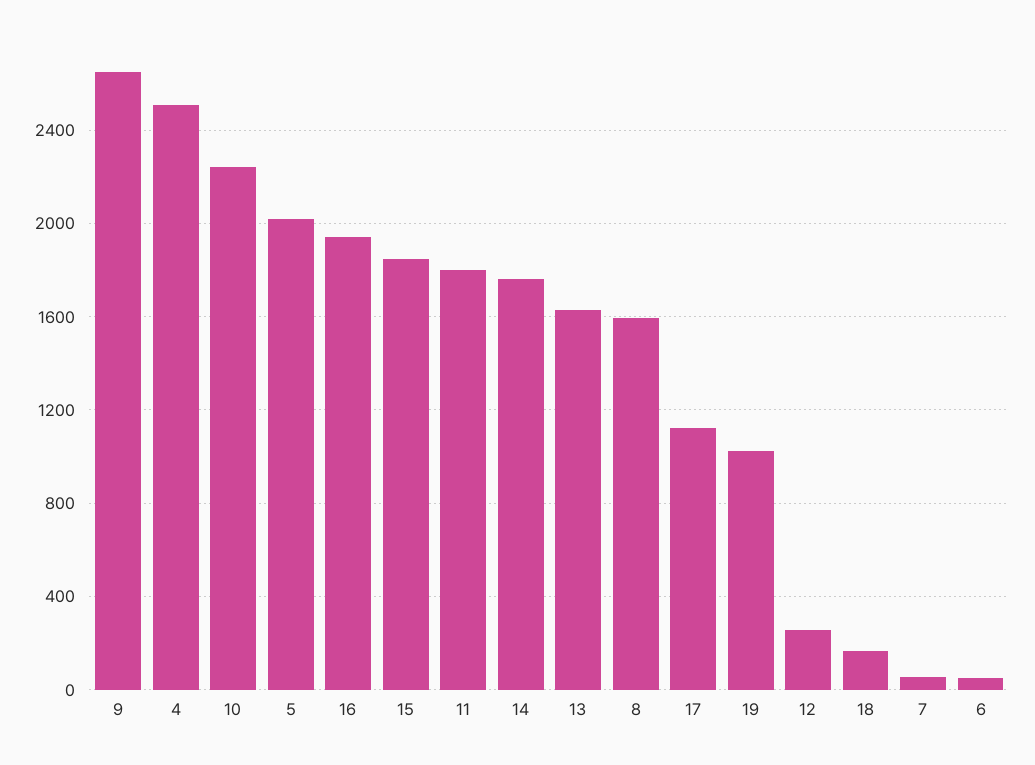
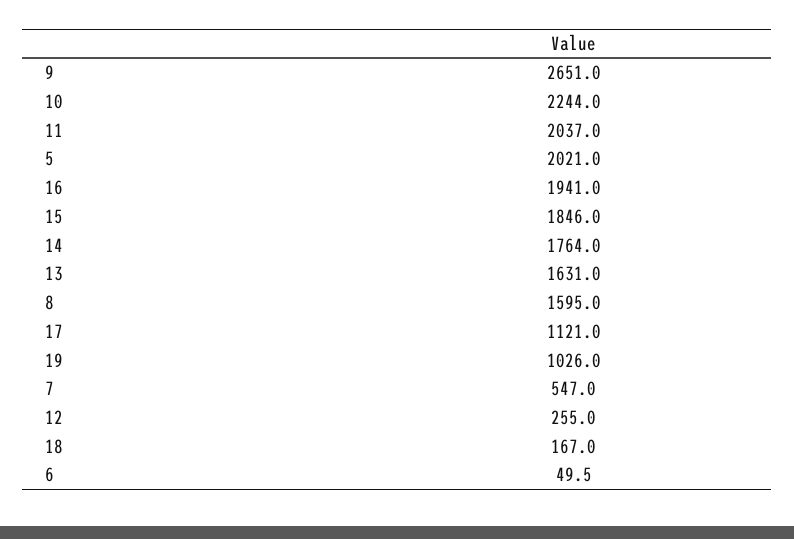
  {
    "9": 2651,
-   "4": 2500,
    "10": 2244,
    "5": 2021,
    "16": 1941,
    "15": 1846,
-   "11": 1800,
+   "11": 2037,
    "14": 1764,
    "13": 1631,
    "8": 1595,
    "17": 1121,
    "19": 1026,
    "12": 255,
    "18": 167,
-   "7": 50,
+   "7": 547,
    "6": 49.5
  }

